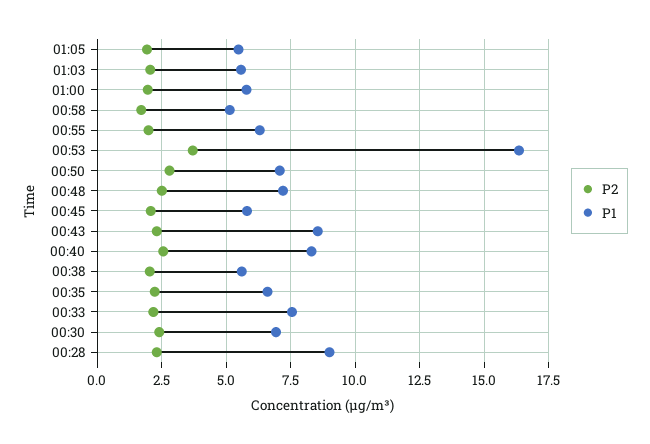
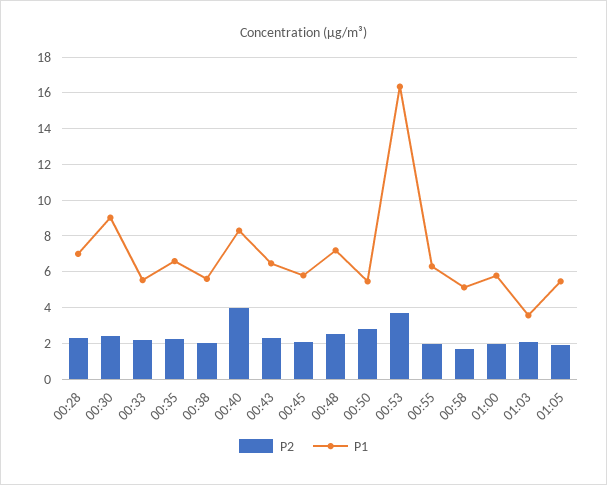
  {
    "P2": {
      "01:05": 2,
      "01:03": 2,
      "01:00": 2,
      "00:58": 1.75,
      "00:55": 2,
      "00:53": 3.75,
      "00:50": 2.75,
      "00:48": 2.5,
      "00:45": 2,
      "00:43": 2.25,
-     "00:40": 2.5,
+     "00:40": 4,
      "00:38": 2,
      "00:35": 2.25,
      "00:33": 2.25,
      "00:30": 2.5,
      "00:28": 2.25
    },
    "P1": {
      "01:05": 5.5,
-     "01:03": 5.5,
+     "01:03": 3.5,
      "01:00": 5.75,
      "00:58": 5.25,
      "00:55": 6.25,
      "00:53": 16.25,
-     "00:50": 7,
+     "00:50": 5.5,
      "00:48": 7.25,
      "00:45": 5.75,
-     "00:43": 8.5,
+     "00:43": 6.5,
      "00:40": 8.25,
      "00:38": 5.5,
      "00:35": 6.5,
-     "00:33": 7.5,
+     "00:33": 5.5,
-     "00:30": 7,
+     "00:30": 9,
-     "00:28": 9
+     "00:28": 7
    }
  }

